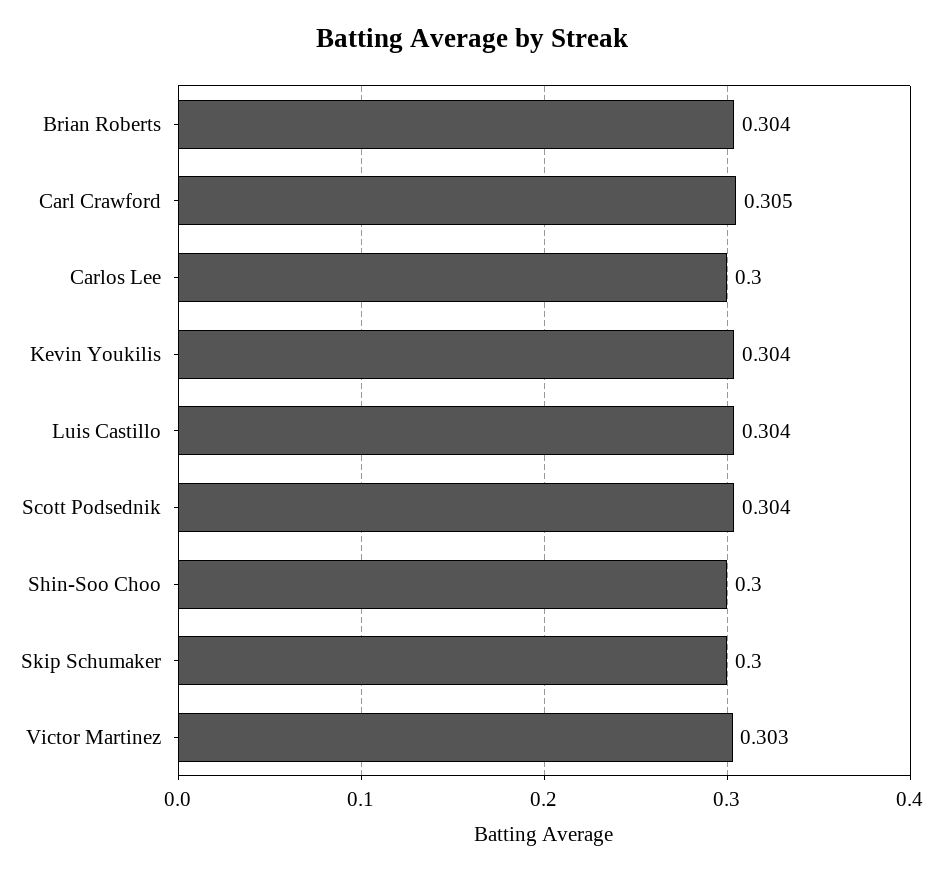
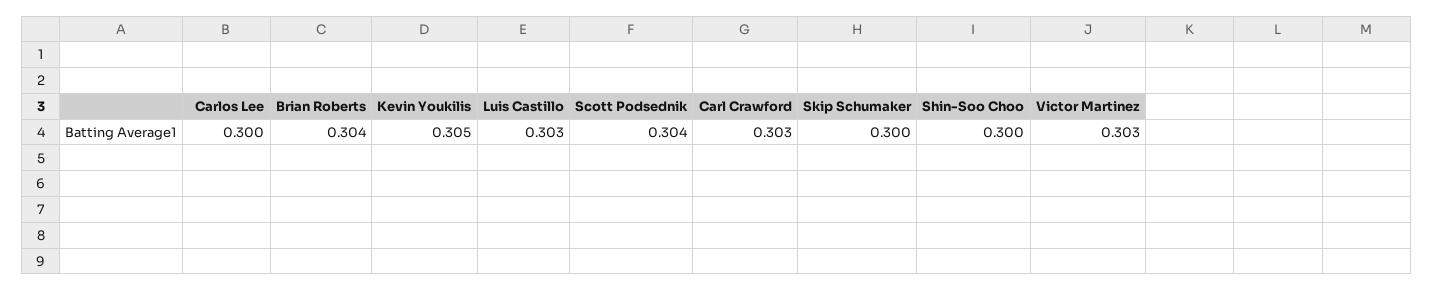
  {
    "Brian Roberts": 0.304,
-   "Carl Crawford": 0.305,
+   "Carl Crawford": 0.303,
    "Carlos Lee": 0.3,
-   "Kevin Youkilis": 0.304,
+   "Kevin Youkilis": 0.305,
-   "Luis Castillo": 0.304,
+   "Luis Castillo": 0.303,
    "Scott Podsednik": 0.304,
    "Shin-Soo Choo": 0.3,
    "Skip Schumaker": 0.3,
    "Victor Martinez": 0.303
  }

